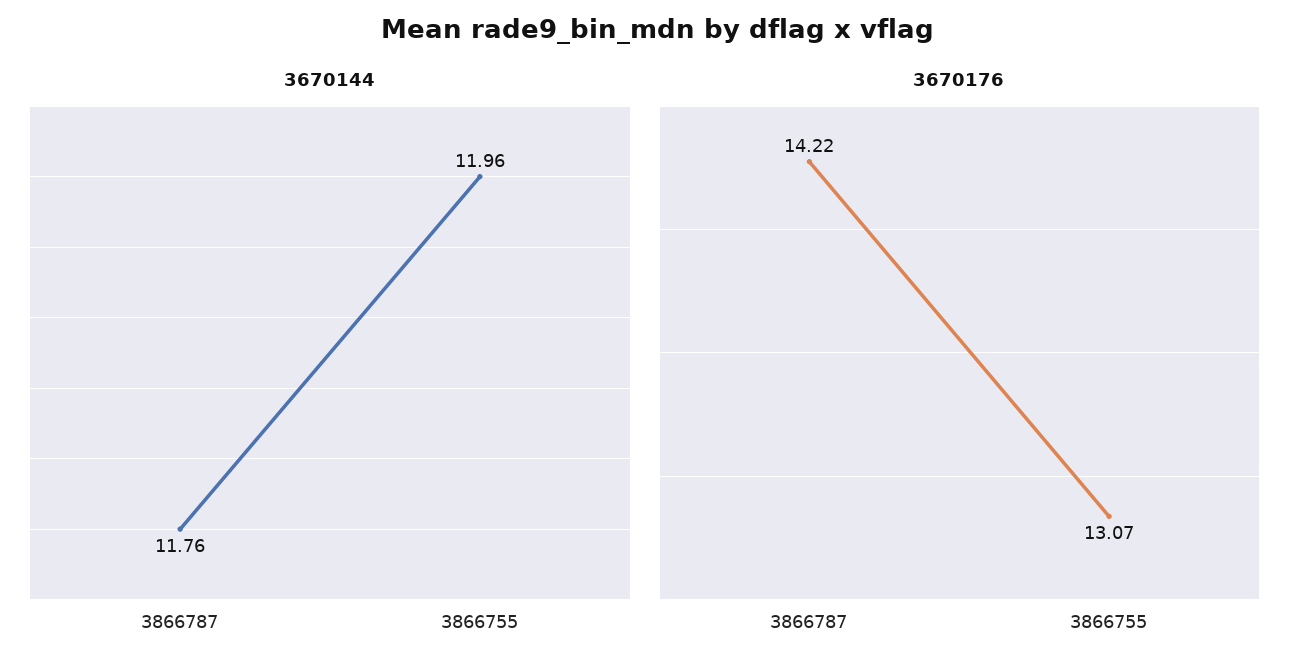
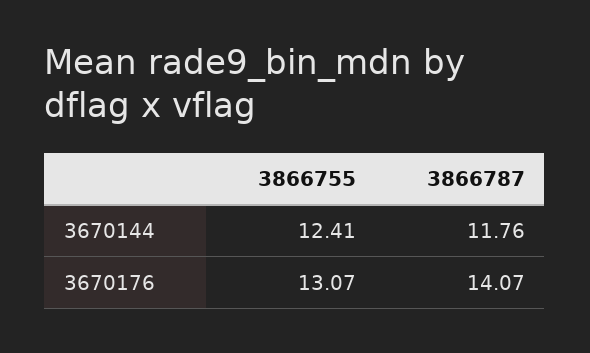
  {
    "3670144": {
      "3866787": 11.76,
-     "3866755": 11.96
+     "3866755": 12.41
    },
    "3670176": {
-     "3866787": 14.22,
+     "3866787": 14.07,
      "3866755": 13.07
    }
  }

